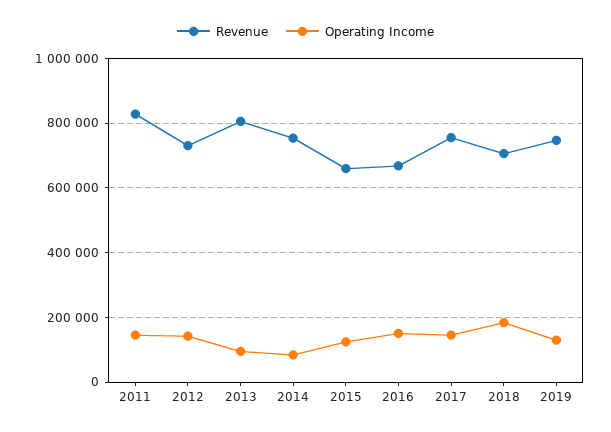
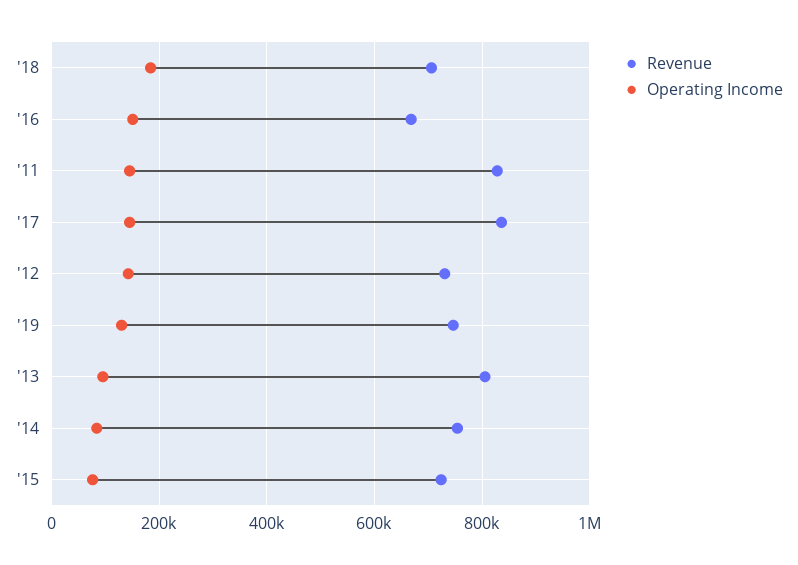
  {
    "Revenue": {
      "2011": 820000,
      "2012": 740000,
      "2013": 800000,
      "2014": 760000,
-     "2015": 660000,
+     "2015": 720000,
      "2016": 660000,
-     "2017": 760000,
+     "2017": 840000,
      "2018": 700000,
      "2019": 740000
    },
    "Operating Income": {
      "2011": 140000,
      "2012": 140000,
      "2013": 100000,
      "2014": 80000,
-     "2015": 120000,
+     "2015": 80000,
      "2016": 160000,
      "2017": 140000,
      "2018": 180000,
      "2019": 120000
    }
  }

